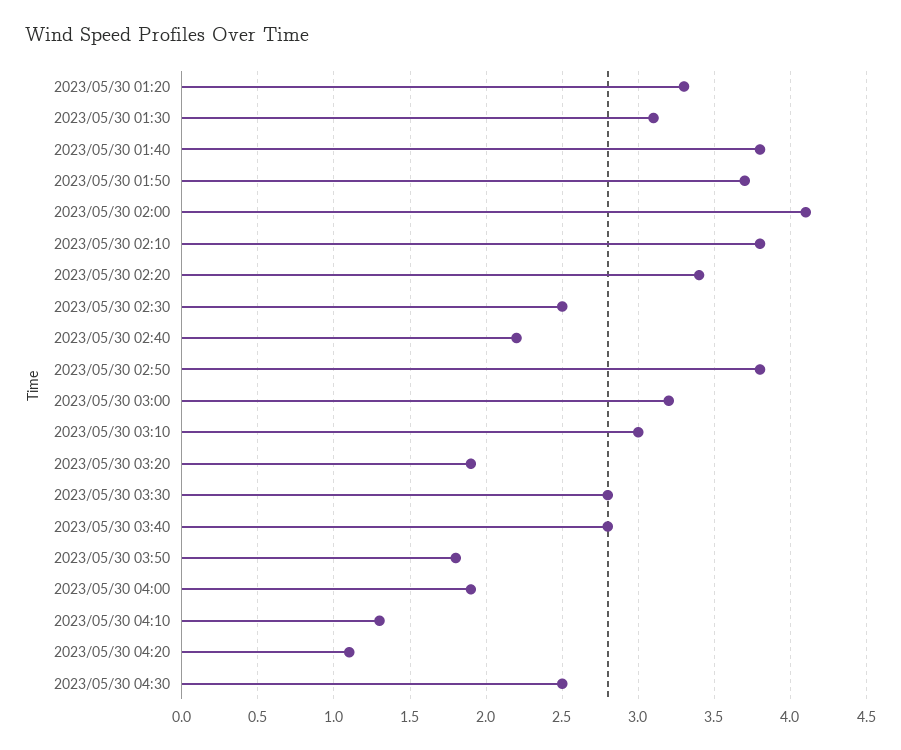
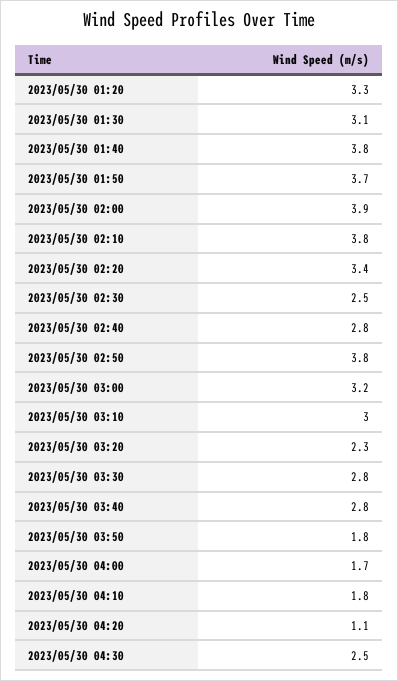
  {
    "2023/05/30 01:20": 3.3,
    "2023/05/30 01:30": 3.1,
    "2023/05/30 01:40": 3.8,
    "2023/05/30 01:50": 3.7,
-   "2023/05/30 02:00": 4.1,
+   "2023/05/30 02:00": 3.9,
    "2023/05/30 02:10": 3.8,
    "2023/05/30 02:20": 3.4,
    "2023/05/30 02:30": 2.5,
-   "2023/05/30 02:40": 2.2,
+   "2023/05/30 02:40": 2.8,
    "2023/05/30 02:50": 3.8,
    "2023/05/30 03:00": 3.2,
    "2023/05/30 03:10": 3,
-   "2023/05/30 03:20": 1.9,
+   "2023/05/30 03:20": 2.3,
    "2023/05/30 03:30": 2.8,
    "2023/05/30 03:40": 2.8,
    "2023/05/30 03:50": 1.8,
-   "2023/05/30 04:00": 1.9,
+   "2023/05/30 04:00": 1.7,
-   "2023/05/30 04:10": 1.3,
+   "2023/05/30 04:10": 1.8,
    "2023/05/30 04:20": 1.1,
    "2023/05/30 04:30": 2.5
  }

